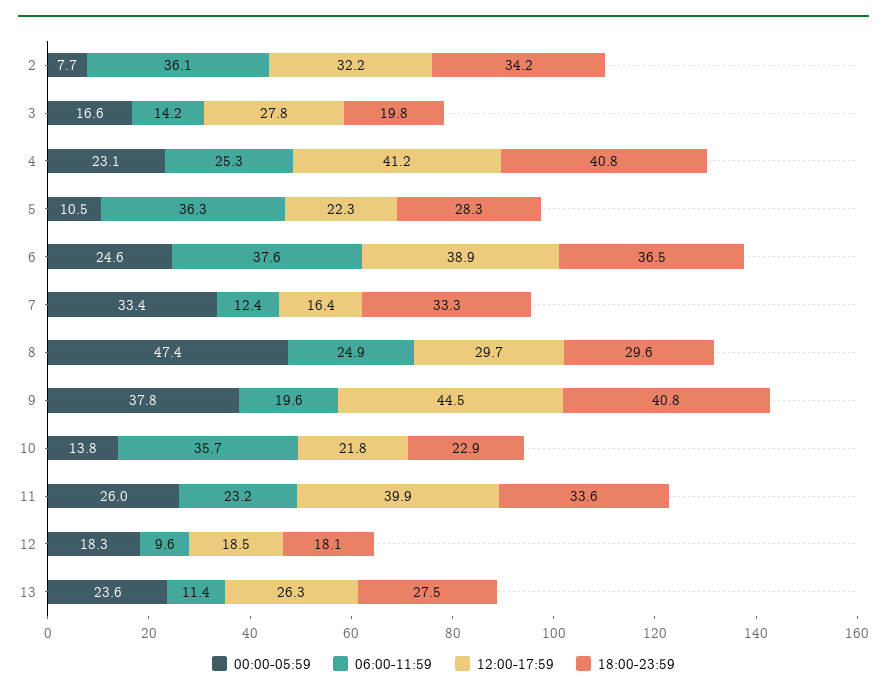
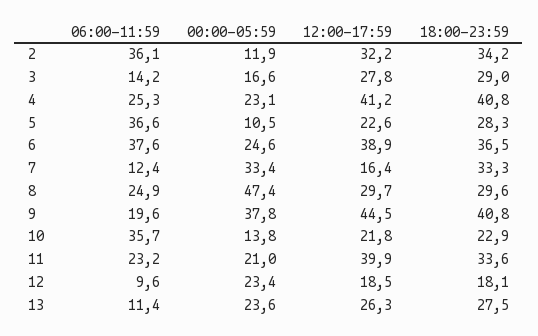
  {
    "00:00-05:59": {
-     "2": 7.7,
+     "2": 11.9,
      "3": 16.6,
      "4": 23.1,
      "5": 10.5,
      "6": 24.6,
      "7": 33.4,
      "8": 47.4,
      "9": 37.8,
      "10": 13.8,
-     "11": 26,
+     "11": 21,
-     "12": 18.3,
+     "12": 23.4,
      "13": 23.6
    },
    "06:00-11:59": {
      "2": 36.1,
      "3": 14.2,
      "4": 25.3,
-     "5": 36.3,
+     "5": 36.6,
      "6": 37.6,
      "7": 12.4,
      "8": 24.9,
      "9": 19.6,
      "10": 35.7,
      "11": 23.2,
      "12": 9.6,
      "13": 11.4
    },
    "12:00-17:59": {
      "2": 32.2,
      "3": 27.8,
      "4": 41.2,
-     "5": 22.3,
+     "5": 22.6,
      "6": 38.9,
      "7": 16.4,
      "8": 29.7,
      "9": 44.5,
      "10": 21.8,
      "11": 39.9,
      "12": 18.5,
      "13": 26.3
    },
    "18:00-23:59": {
      "2": 34.2,
-     "3": 19.8,
+     "3": 29,
      "4": 40.8,
      "5": 28.3,
      "6": 36.5,
      "7": 33.3,
      "8": 29.6,
      "9": 40.8,
      "10": 22.9,
      "11": 33.6,
      "12": 18.1,
      "13": 27.5
    }
  }

